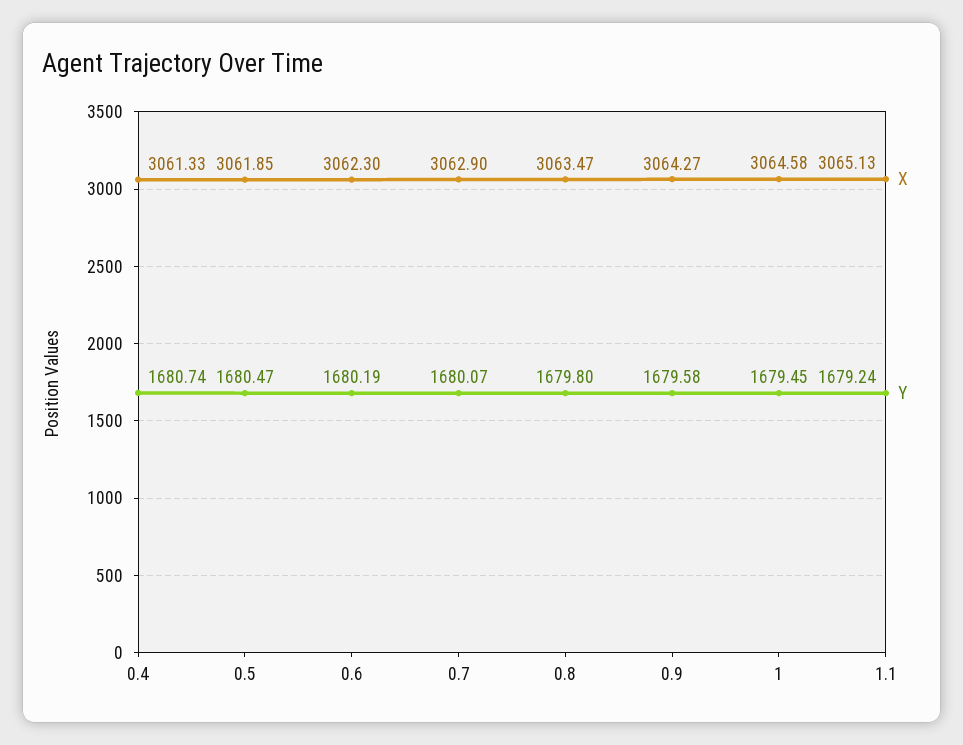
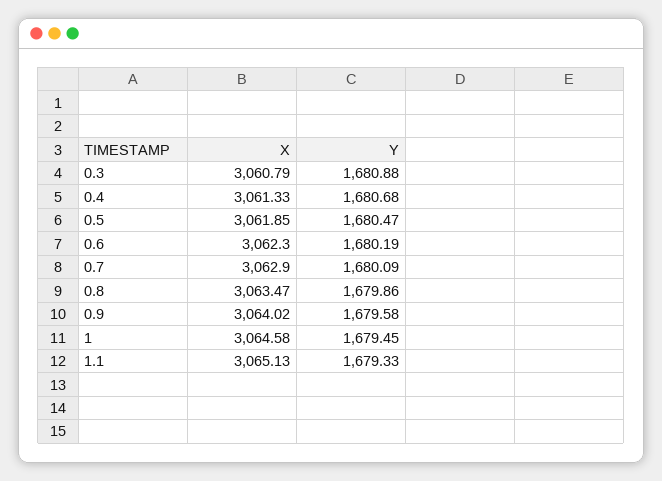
  {
    "X": {
      "0.4": 3061.33,
      "0.5": 3061.85,
      "0.6": 3062.3,
      "0.7": 3062.9,
      "0.8": 3063.47,
-     "0.9": 3064.27,
+     "0.9": 3064.02,
      "1": 3064.58,
-     "1.1": 3065.13
+     "1.1": 3065.13,
+     "0.3": 3060.79
    },
    "Y": {
-     "0.4": 1680.74,
+     "0.4": 1680.68,
      "0.5": 1680.47,
      "0.6": 1680.19,
-     "0.7": 1680.07,
+     "0.7": 1680.09,
-     "0.8": 1679.8,
+     "0.8": 1679.86,
      "0.9": 1679.58,
      "1": 1679.45,
-     "1.1": 1679.24
+     "1.1": 1679.33,
+     "0.3": 1680.88
    }
  }

